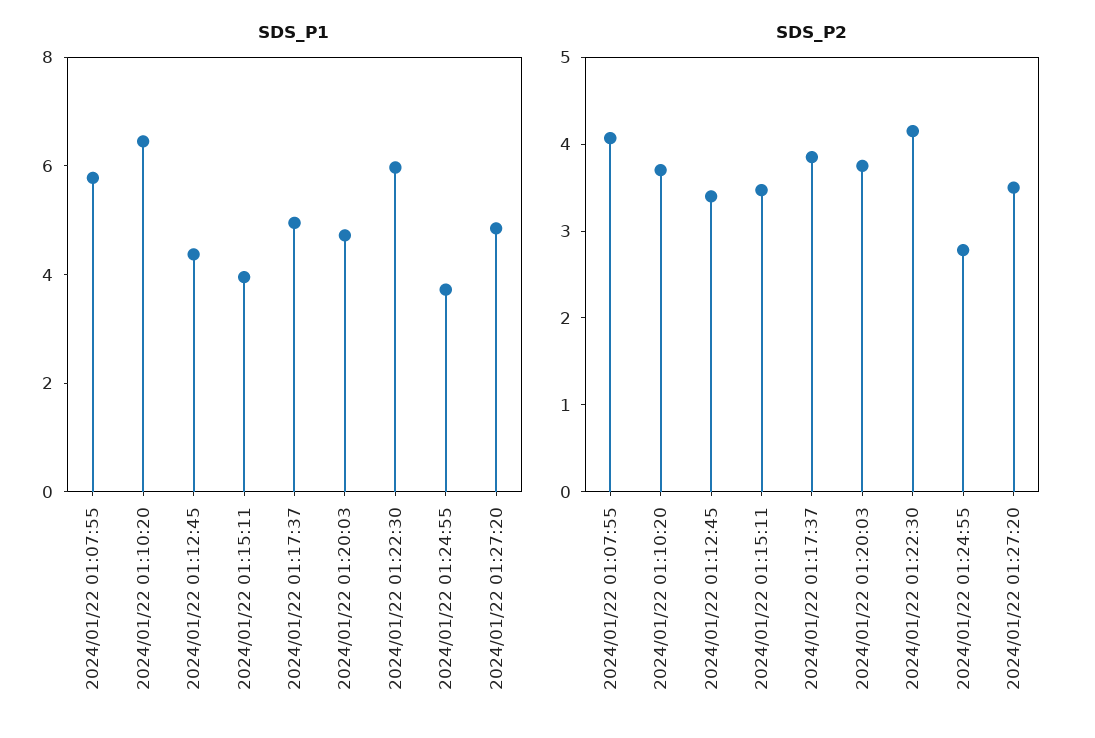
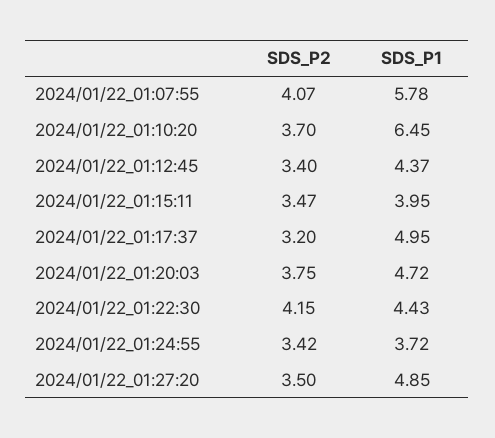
  {
    "SDS_P1": {
      "2024/01/22 01:07:55": 5.78,
      "2024/01/22 01:10:20": 6.45,
      "2024/01/22 01:12:45": 4.37,
      "2024/01/22 01:15:11": 3.95,
      "2024/01/22 01:17:37": 4.95,
      "2024/01/22 01:20:03": 4.72,
-     "2024/01/22 01:22:30": 6,
+     "2024/01/22 01:22:30": 4.43,
      "2024/01/22 01:24:55": 3.72,
      "2024/01/22 01:27:20": 4.85
    },
    "SDS_P2": {
      "2024/01/22 01:07:55": 4.07,
      "2024/01/22 01:10:20": 3.7,
      "2024/01/22 01:12:45": 3.4,
      "2024/01/22 01:15:11": 3.47,
-     "2024/01/22 01:17:37": 3.8,
+     "2024/01/22 01:17:37": 3.2,
      "2024/01/22 01:20:03": 3.75,
      "2024/01/22 01:22:30": 4.15,
-     "2024/01/22 01:24:55": 2.8,
+     "2024/01/22 01:24:55": 3.42,
      "2024/01/22 01:27:20": 3.5
    }
  }

